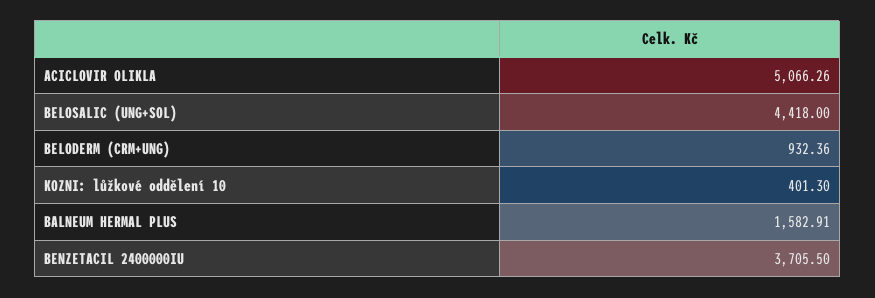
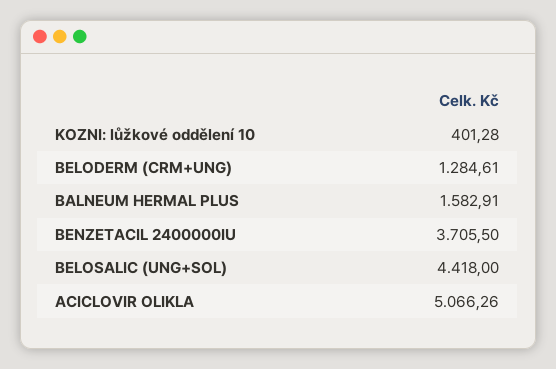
  {
    "ACICLOVIR OLIKLA": 5066.26,
    "BELOSALIC (UNG+SOL)": 4418,
-   "BELODERM (CRM+UNG)": 932.36,
+   "BELODERM (CRM+UNG)": 1284.61,
-   "KOZNI: lůžkové oddělení 10": 401.3,
+   "KOZNI: lůžkové oddělení 10": 401.28,
    "BALNEUM HERMAL PLUS": 1582.91,
    "BENZETACIL 2400000IU": 3705.5
  }

